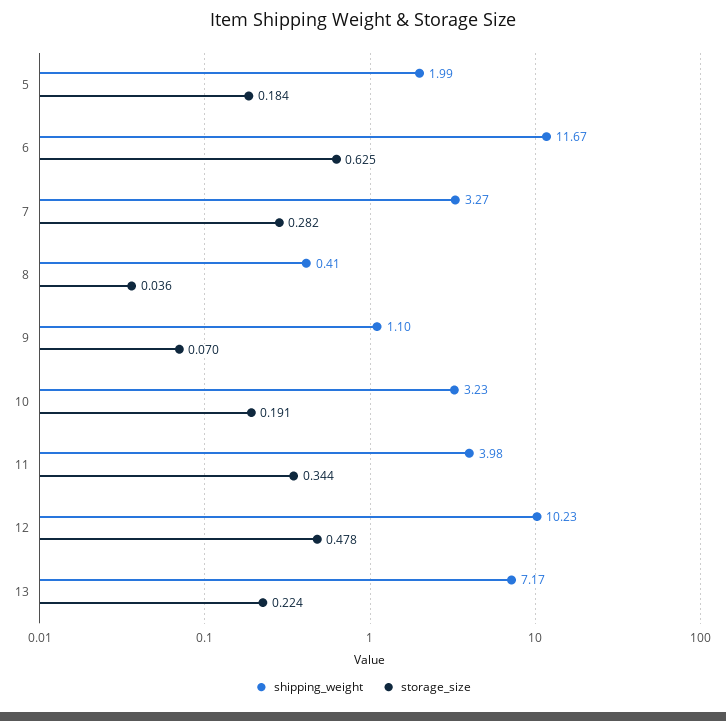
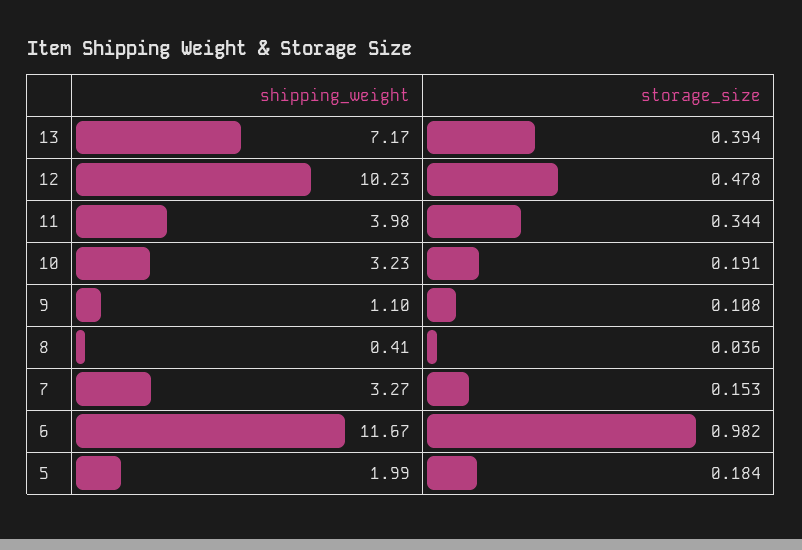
  {
    "shipping_weight": {
      "5": 1.99,
      "6": 11.67,
      "7": 3.27,
      "8": 0.41,
      "9": 1.1,
      "10": 3.23,
      "11": 3.98,
      "12": 10.23,
      "13": 7.17
    },
    "storage_size": {
      "5": 0.184,
-     "6": 0.625,
+     "6": 0.982,
-     "7": 0.282,
+     "7": 0.153,
      "8": 0.036,
-     "9": 0.07,
+     "9": 0.108,
      "10": 0.191,
      "11": 0.344,
      "12": 0.478,
-     "13": 0.224
+     "13": 0.394
    }
  }

